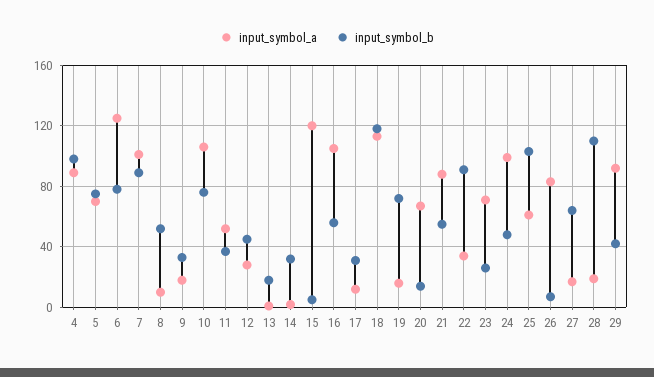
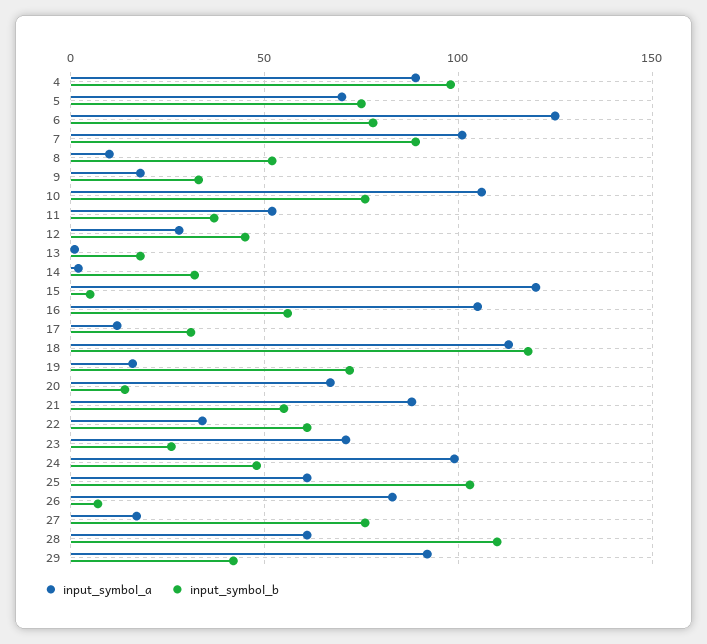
  {
    "input_symbol_a": {
      "4": 90,
      "5": 70,
      "6": 125,
      "7": 100,
      "8": 10,
      "9": 20,
      "10": 105,
      "11": 50,
      "12": 30,
      "13": 0,
      "14": 0,
      "15": 120,
      "16": 105,
      "17": 10,
      "18": 115,
      "19": 15,
      "20": 65,
      "21": 90,
      "22": 35,
      "23": 70,
      "24": 100,
      "25": 60,
      "26": 85,
      "27": 15,
-     "28": 20,
+     "28": 60,
      "29": 90
    },
    "input_symbol_b": {
      "4": 100,
      "5": 75,
      "6": 80,
      "7": 90,
      "8": 50,
      "9": 35,
      "10": 75,
      "11": 35,
      "12": 45,
      "13": 20,
      "14": 30,
      "15": 5,
      "16": 55,
      "17": 30,
      "18": 120,
      "19": 70,
      "20": 15,
      "21": 55,
-     "22": 90,
+     "22": 60,
      "23": 25,
      "24": 50,
      "25": 105,
      "26": 5,
-     "27": 65,
+     "27": 75,
      "28": 110,
      "29": 40
    }
  }

